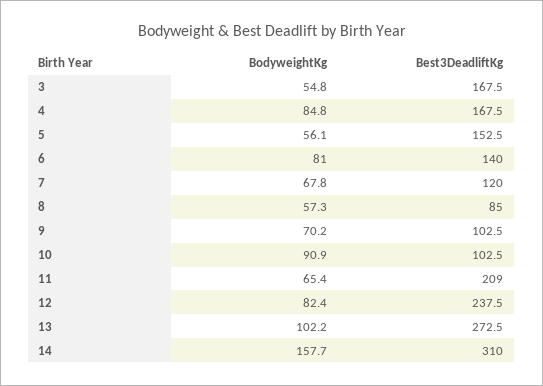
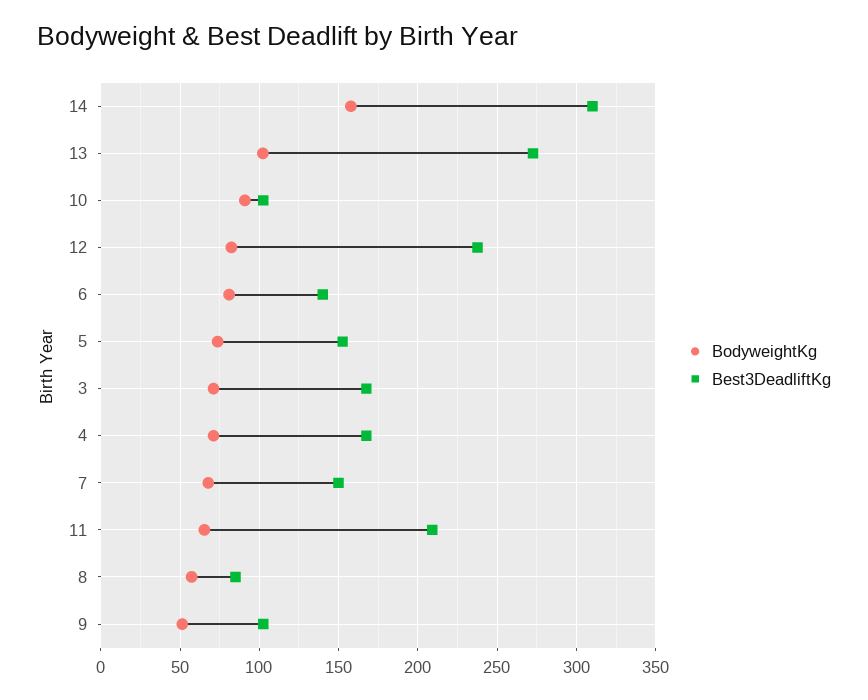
  {
    "BodyweightKg": {
-     "3": 54.8,
+     "3": 70,
-     "4": 84.8,
+     "4": 70,
-     "5": 56.1,
+     "5": 75,
      "6": 81,
      "7": 67.8,
      "8": 57.3,
-     "9": 70.2,
+     "9": 50,
      "10": 90.9,
      "11": 65.4,
      "12": 82.4,
      "13": 102.2,
      "14": 157.7
    },
    "Best3DeadliftKg": {
      "3": 167.5,
      "4": 167.5,
      "5": 152.5,
      "6": 140,
-     "7": 120,
+     "7": 150,
      "8": 85,
      "9": 102.5,
      "10": 102.5,
      "11": 209,
      "12": 237.5,
      "13": 272.5,
      "14": 310
    }
  }

